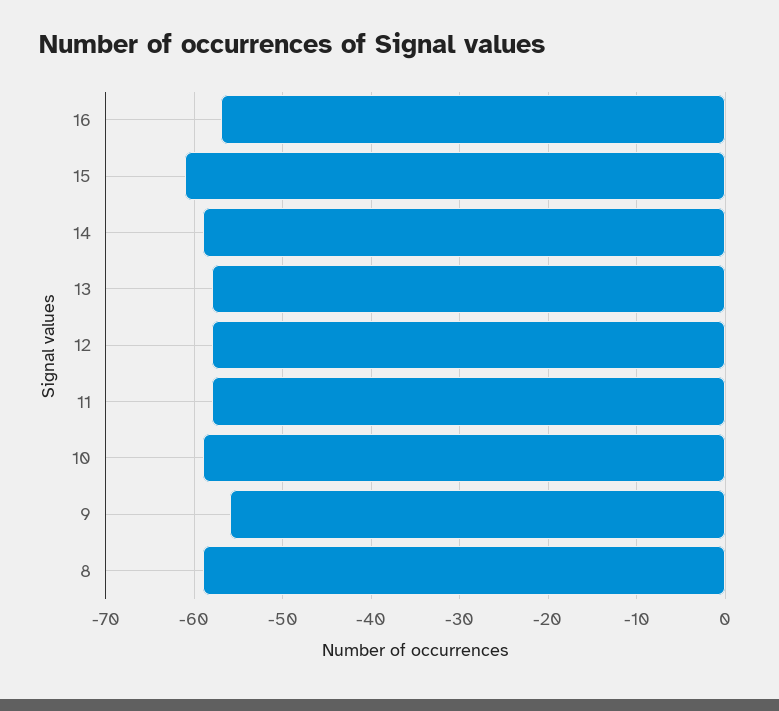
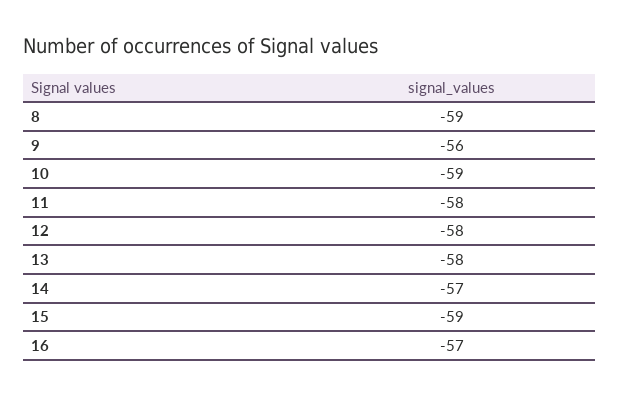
  {
    "16": -57,
-   "15": -61,
+   "15": -59,
-   "14": -59,
+   "14": -57,
    "13": -58,
    "12": -58,
    "11": -58,
    "10": -59,
    "9": -56,
    "8": -59
  }

